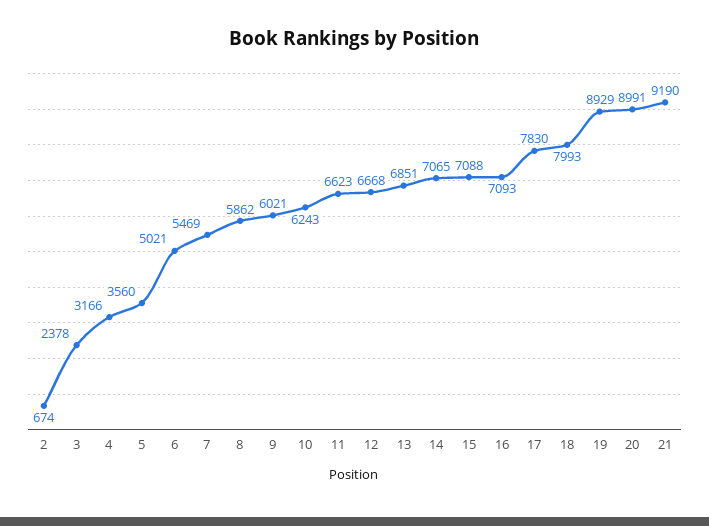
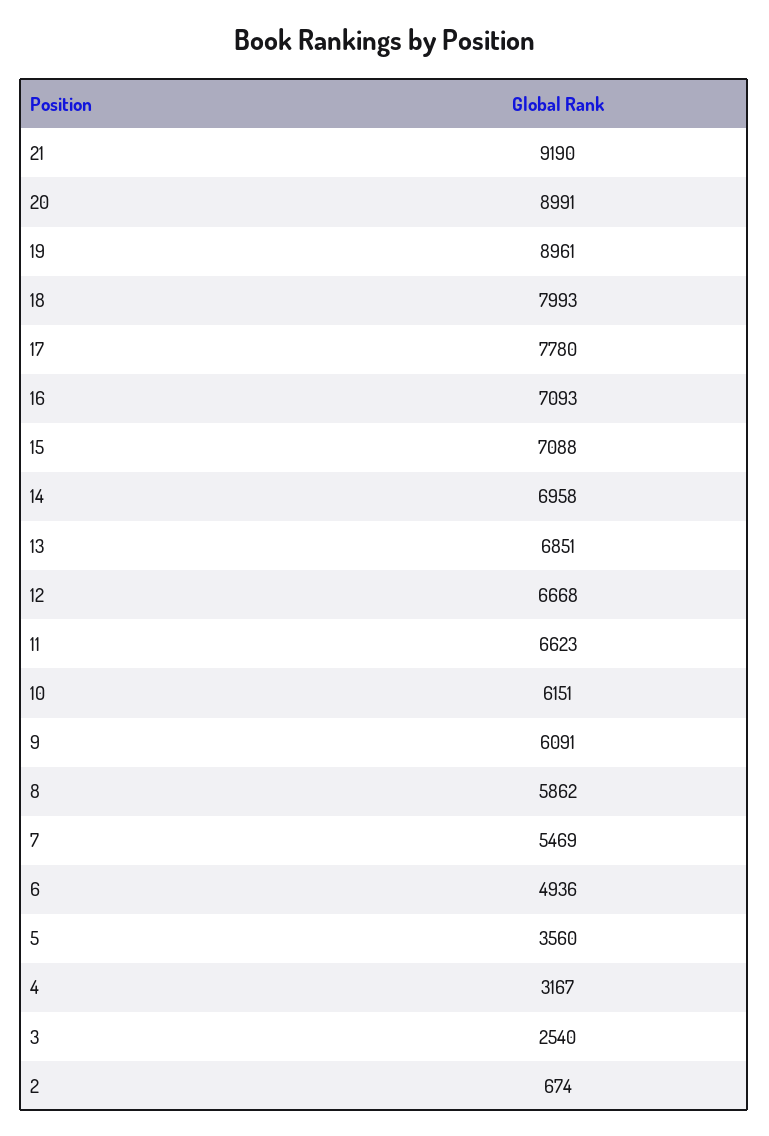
  {
    "2": 674,
-   "3": 2378,
+   "3": 2540,
-   "4": 3166,
+   "4": 3167,
    "5": 3560,
-   "6": 5021,
+   "6": 4936,
    "7": 5469,
    "8": 5862,
-   "9": 6021,
+   "9": 6091,
-   "10": 6243,
+   "10": 6151,
    "11": 6623,
    "12": 6668,
    "13": 6851,
-   "14": 7065,
+   "14": 6958,
    "15": 7088,
    "16": 7093,
-   "17": 7830,
+   "17": 7780,
    "18": 7993,
-   "19": 8929,
+   "19": 8961,
    "20": 8991,
    "21": 9190
  }

